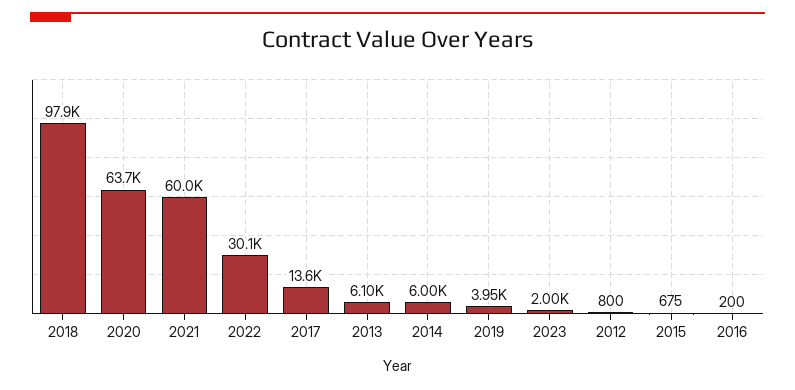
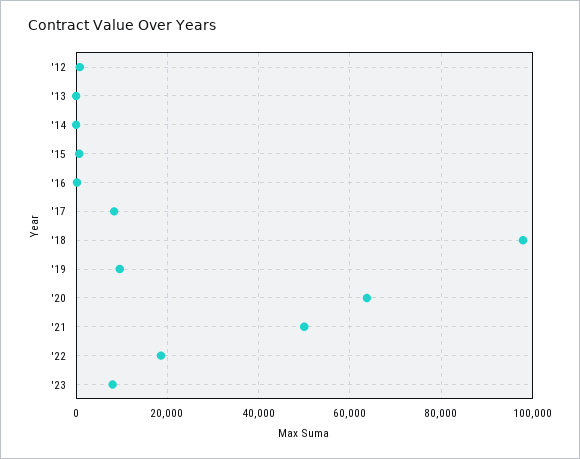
  {
    "2018": 97900,
    "2020": 63700,
-   "2021": 60000,
+   "2021": 50000,
-   "2022": 30100,
+   "2022": 18000,
-   "2017": 13600,
+   "2017": 8000,
-   "2013": 6100,
+   "2013": 0,
-   "2014": 6000,
+   "2014": 0,
-   "2019": 3950,
+   "2019": 10000,
-   "2023": 2000,
+   "2023": 8000,
    "2012": 800,
    "2015": 675,
    "2016": 200
  }

